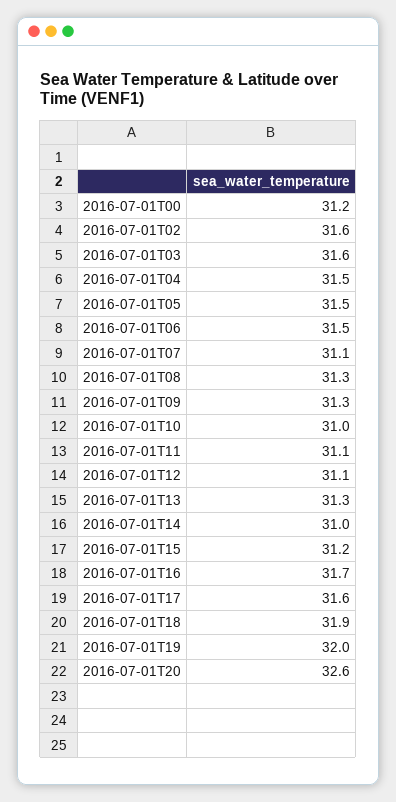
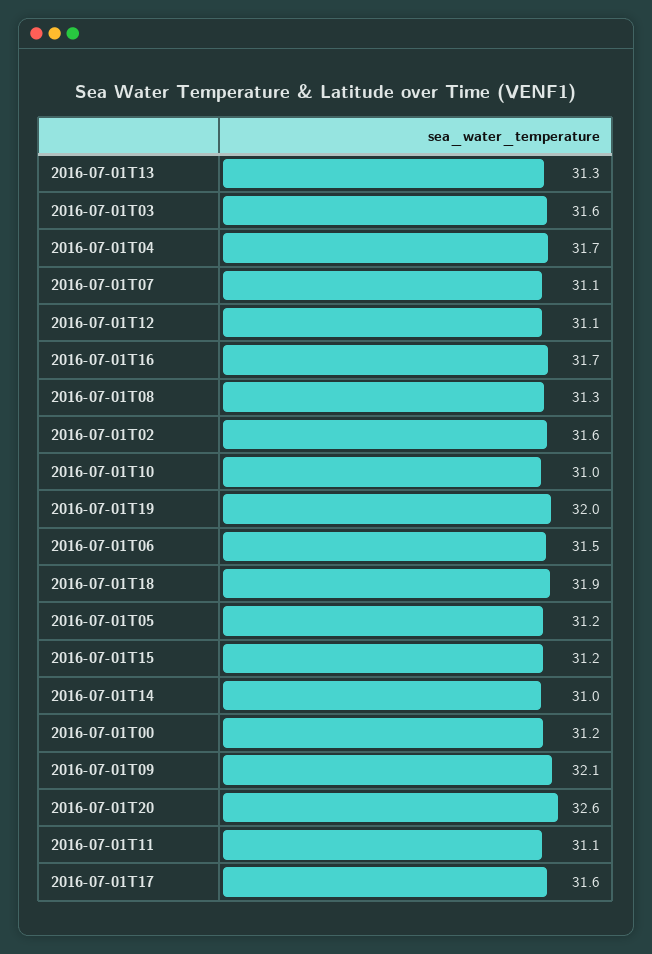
  {
    "2016-07-01T00": 31.2,
    "2016-07-01T02": 31.6,
    "2016-07-01T03": 31.6,
-   "2016-07-01T04": 31.5,
+   "2016-07-01T04": 31.7,
-   "2016-07-01T05": 31.5,
+   "2016-07-01T05": 31.2,
    "2016-07-01T06": 31.5,
    "2016-07-01T07": 31.1,
    "2016-07-01T08": 31.3,
-   "2016-07-01T09": 31.3,
+   "2016-07-01T09": 32.1,
    "2016-07-01T10": 31,
    "2016-07-01T11": 31.1,
    "2016-07-01T12": 31.1,
    "2016-07-01T13": 31.3,
    "2016-07-01T14": 31,
    "2016-07-01T15": 31.2,
    "2016-07-01T16": 31.7,
    "2016-07-01T17": 31.6,
    "2016-07-01T18": 31.9,
    "2016-07-01T19": 32,
    "2016-07-01T20": 32.6
  }

